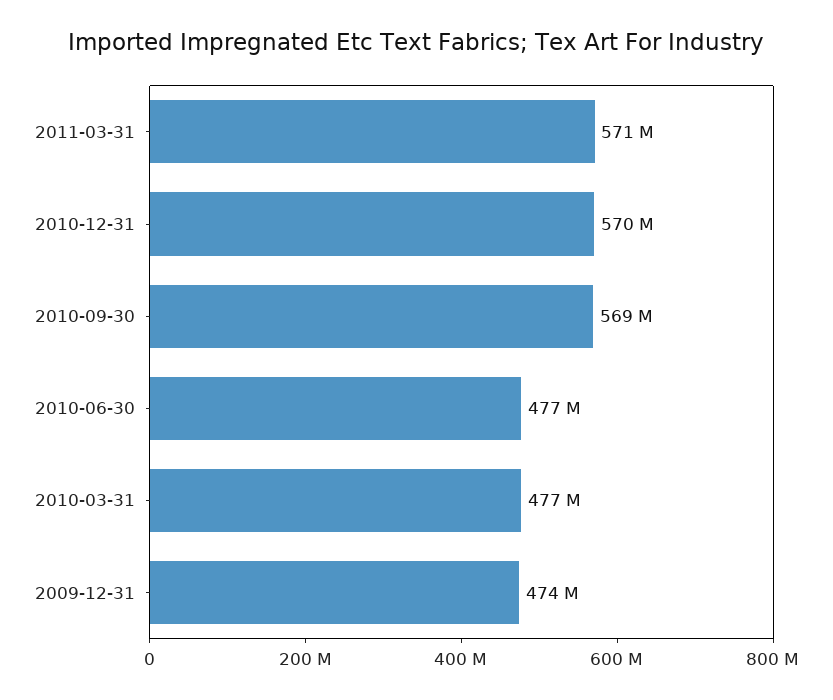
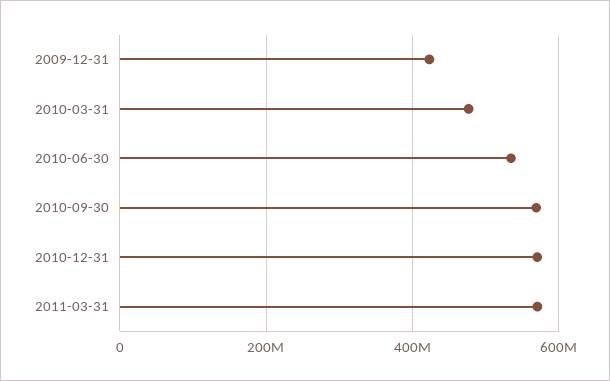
  {
    "2011-03-31": 571000000,
    "2010-12-31": 570000000,
    "2010-09-30": 569000000,
-   "2010-06-30": 477000000,
+   "2010-06-30": 540000000,
    "2010-03-31": 477000000,
-   "2009-12-31": 474000000
+   "2009-12-31": 420000000
  }

